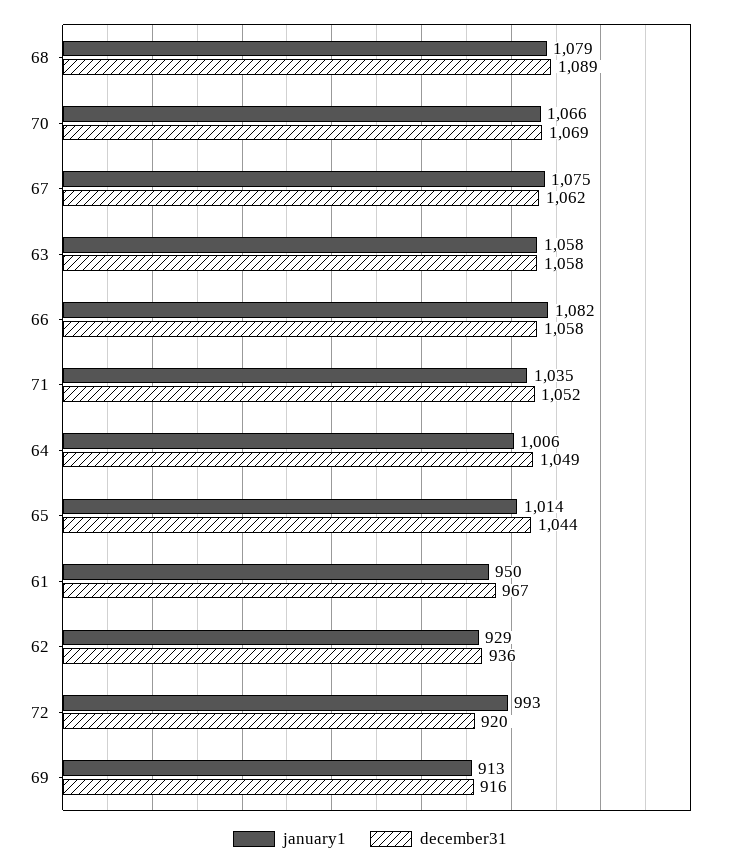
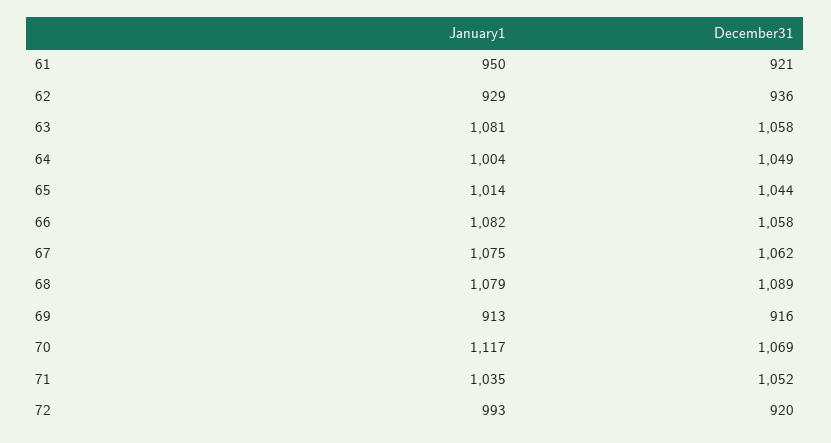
  {
    "january1": {
      "68": 1079,
-     "70": 1066,
+     "70": 1117,
      "67": 1075,
-     "63": 1058,
+     "63": 1081,
      "66": 1082,
      "71": 1035,
-     "64": 1006,
+     "64": 1004,
      "65": 1014,
      "61": 950,
      "62": 929,
      "72": 993,
      "69": 913
    },
    "december31": {
      "68": 1089,
      "70": 1069,
      "67": 1062,
      "63": 1058,
      "66": 1058,
      "71": 1052,
      "64": 1049,
      "65": 1044,
-     "61": 967,
+     "61": 921,
      "62": 936,
      "72": 920,
      "69": 916
    }
  }

